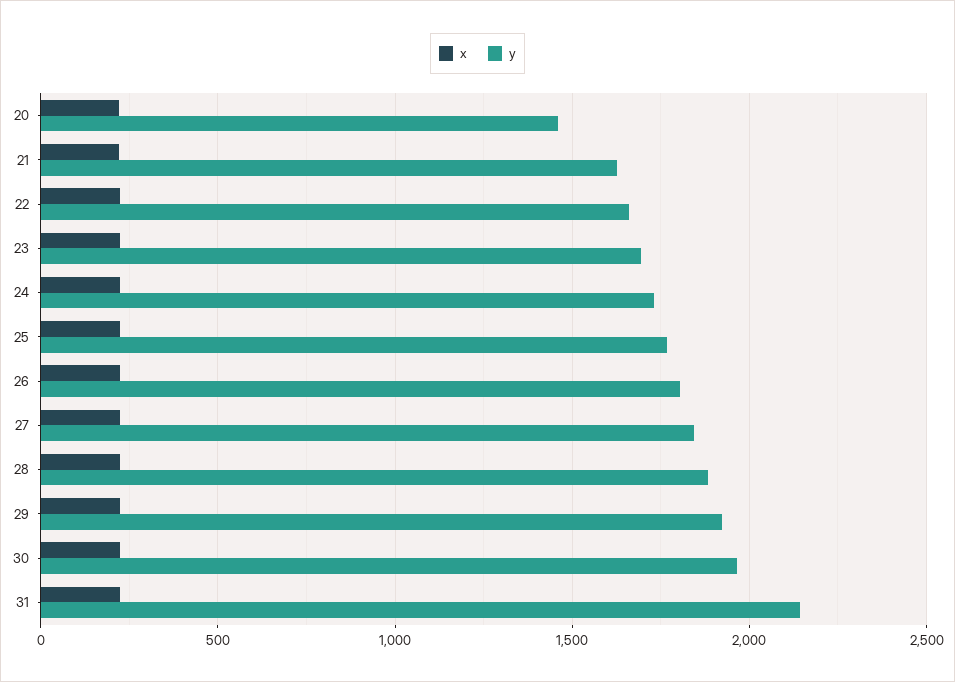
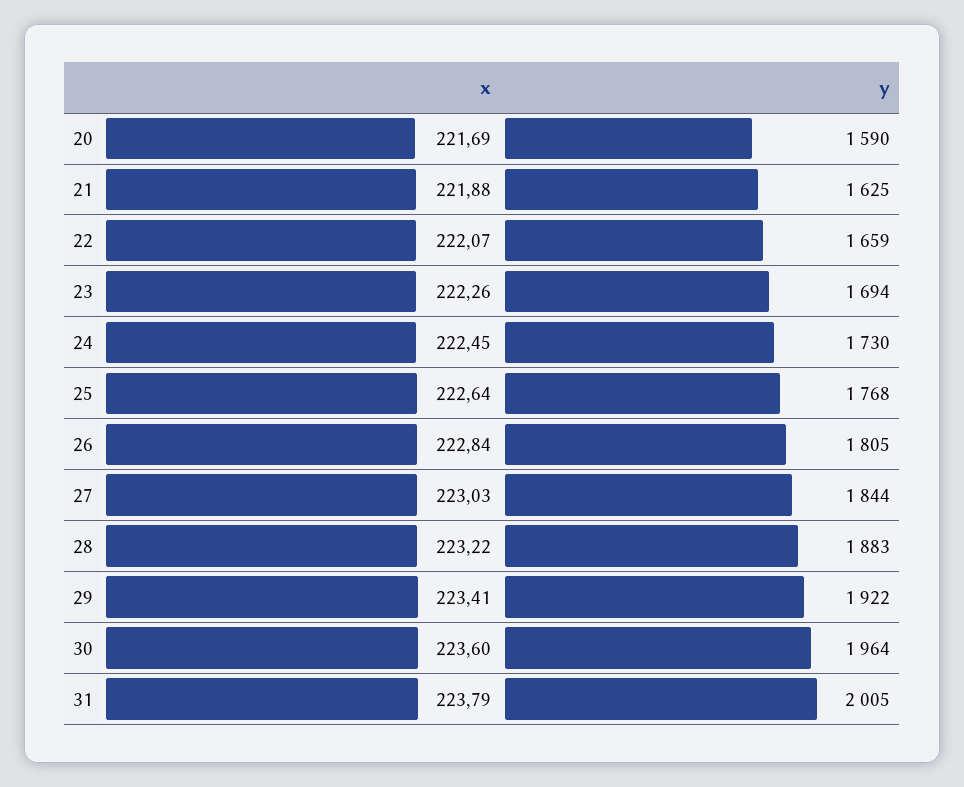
  {
    "x": {
      "20": 221.69,
      "21": 221.88,
      "22": 222.07,
      "23": 222.26,
      "24": 222.45,
      "25": 222.64,
      "26": 222.84,
      "27": 223.03,
      "28": 223.22,
      "29": 223.41,
      "30": 223.6,
      "31": 223.79
    },
    "y": {
-     "20": 1450,
+     "20": 1590,
      "21": 1625,
      "22": 1659,
      "23": 1694,
      "24": 1730,
      "25": 1768,
      "26": 1805,
      "27": 1844,
      "28": 1883,
      "29": 1922,
      "30": 1964,
-     "31": 2150
+     "31": 2005
    }
  }

